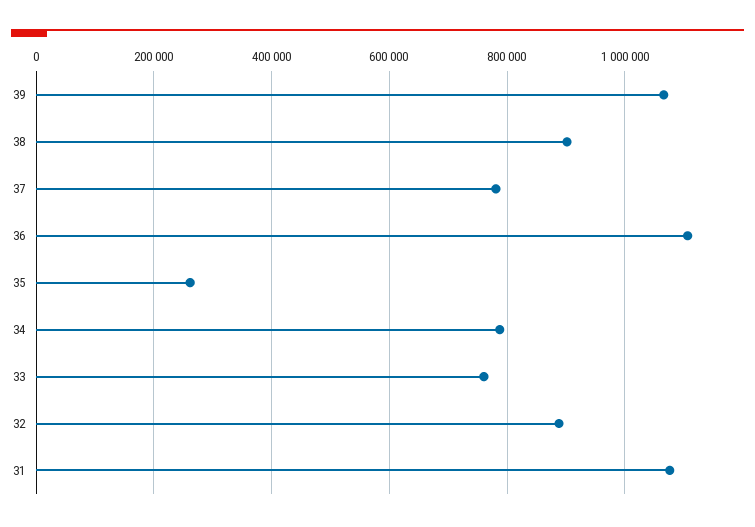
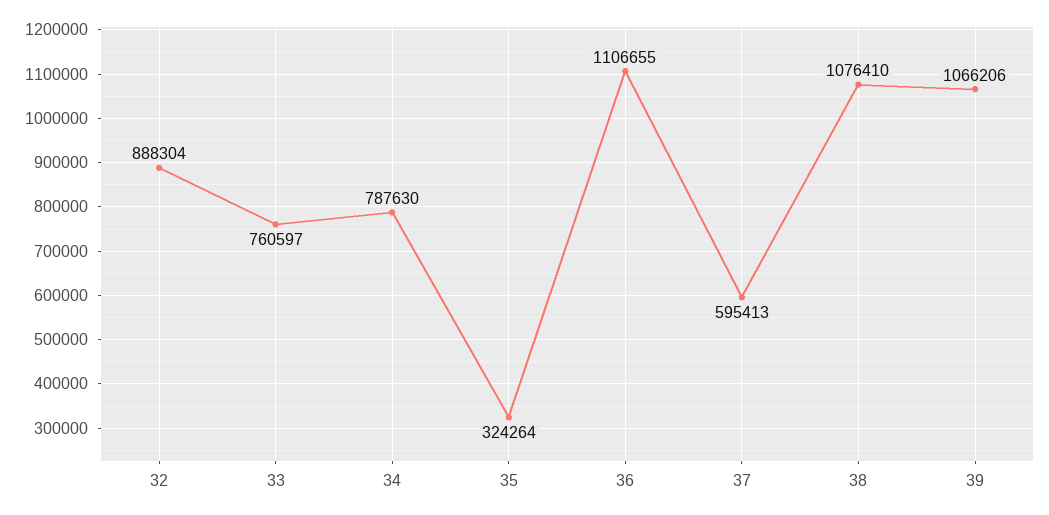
  {
    "39": 1066206,
-   "38": 900000,
+   "38": 1076410,
-   "37": 780000,
+   "37": 595413,
    "36": 1106655,
-   "35": 260000,
+   "35": 324264,
    "34": 787630,
    "33": 760597,
-   "32": 888304,
+   "32": 888304
-   "31": 1080000
  }

